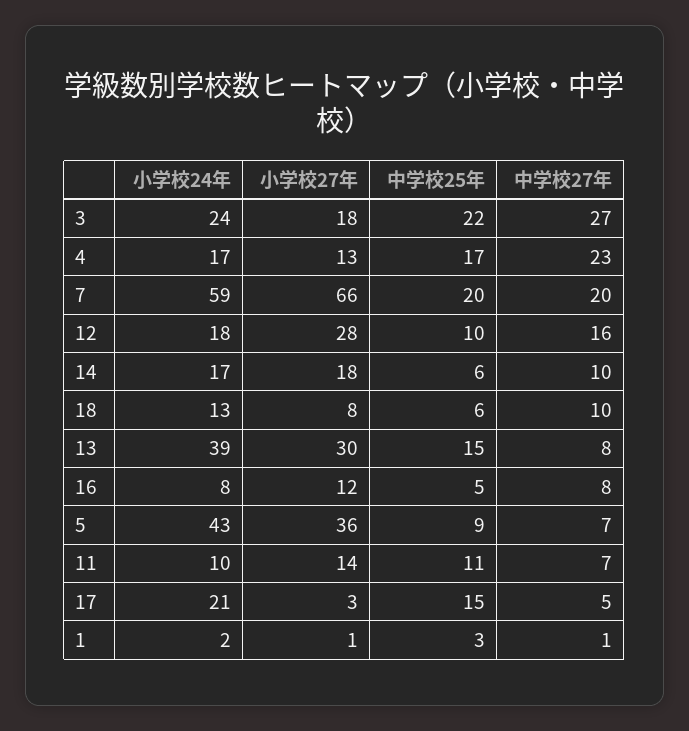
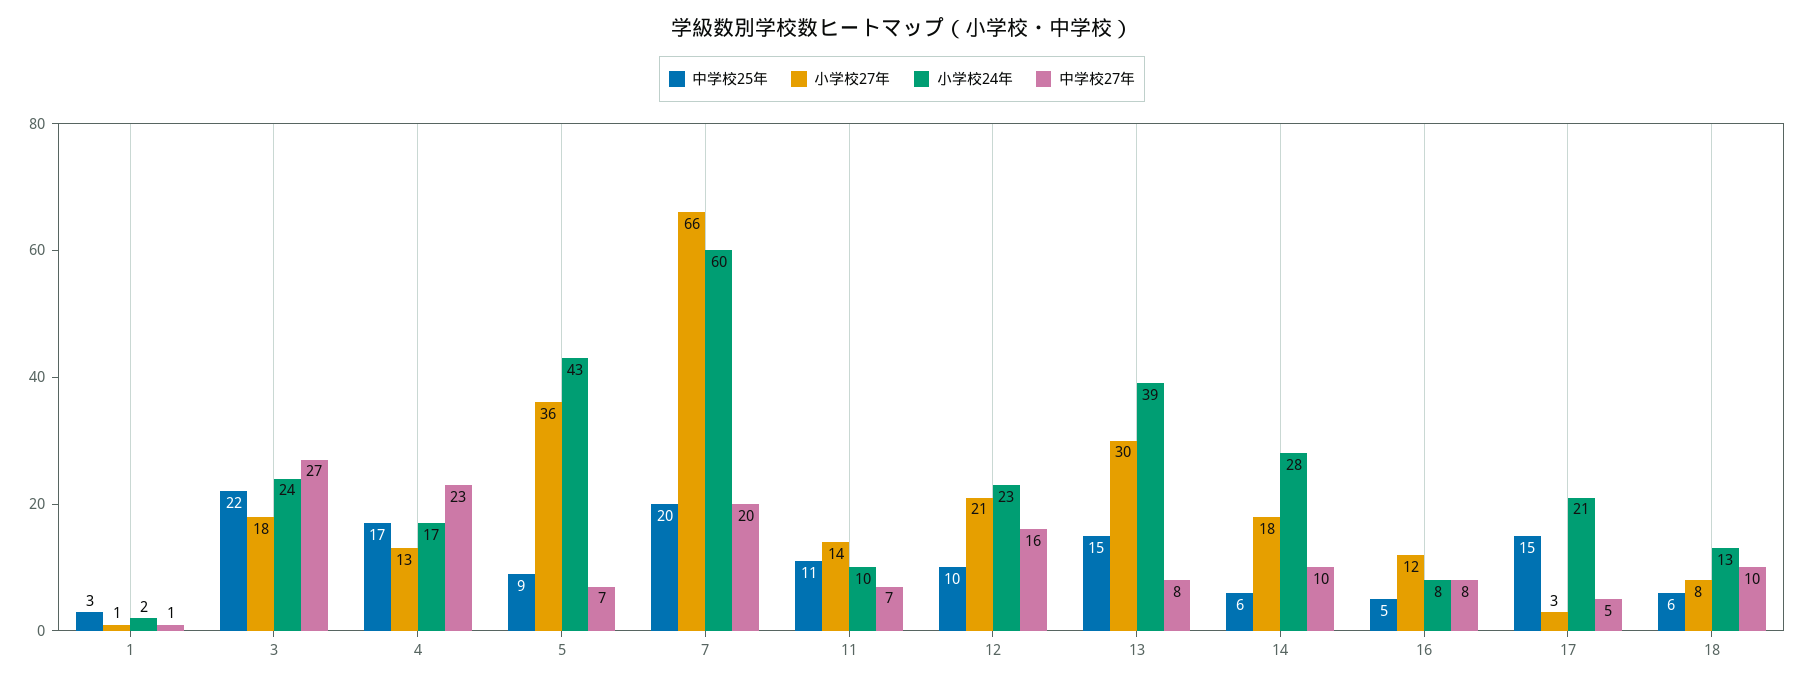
  {
    "小学校24年": {
      "3": 24,
      "4": 17,
-     "7": 59,
+     "7": 60,
-     "12": 18,
+     "12": 23,
-     "14": 17,
+     "14": 28,
      "18": 13,
      "13": 39,
      "16": 8,
      "5": 43,
      "11": 10,
      "17": 21,
      "1": 2
    },
    "小学校27年": {
      "3": 18,
      "4": 13,
      "7": 66,
-     "12": 28,
+     "12": 21,
      "14": 18,
      "18": 8,
      "13": 30,
      "16": 12,
      "5": 36,
      "11": 14,
      "17": 3,
      "1": 1
    },
    "中学校25年": {
      "3": 22,
      "4": 17,
      "7": 20,
      "12": 10,
      "14": 6,
      "18": 6,
      "13": 15,
      "16": 5,
      "5": 9,
      "11": 11,
      "17": 15,
      "1": 3
    },
    "中学校27年": {
      "3": 27,
      "4": 23,
      "7": 20,
      "12": 16,
      "14": 10,
      "18": 10,
      "13": 8,
      "16": 8,
      "5": 7,
      "11": 7,
      "17": 5,
      "1": 1
    }
  }

